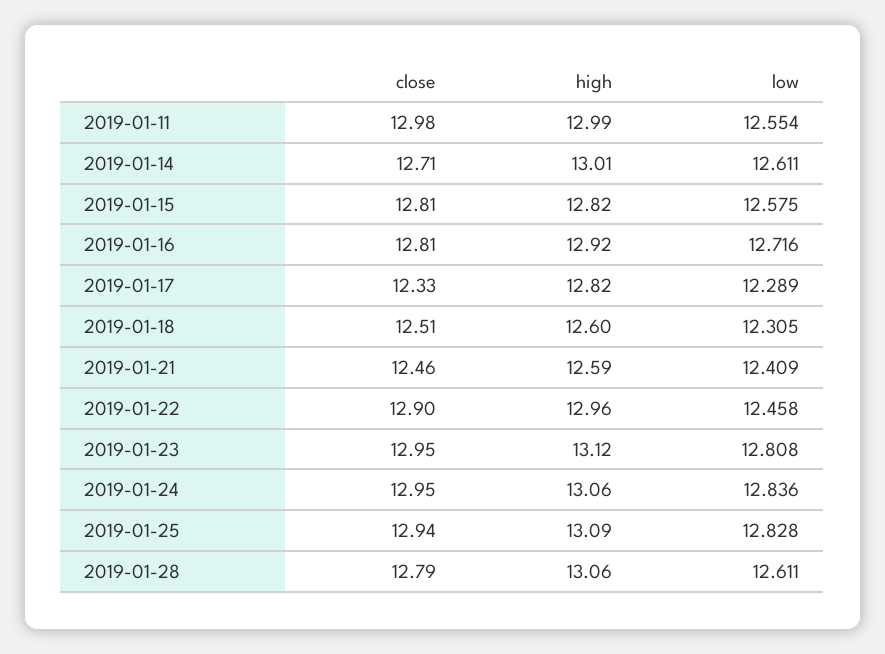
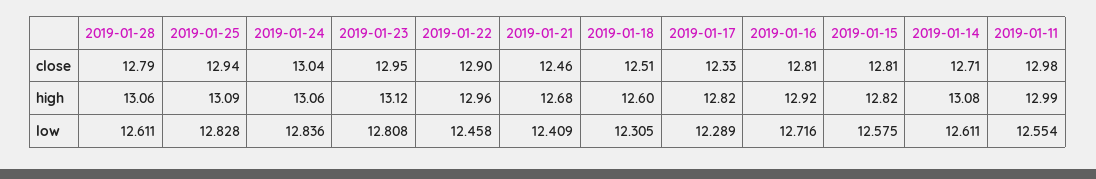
  {
    "close": {
      "2019-01-11": 12.98,
      "2019-01-14": 12.71,
      "2019-01-15": 12.81,
      "2019-01-16": 12.81,
      "2019-01-17": 12.33,
      "2019-01-18": 12.51,
      "2019-01-21": 12.46,
      "2019-01-22": 12.9,
      "2019-01-23": 12.95,
-     "2019-01-24": 12.95,
+     "2019-01-24": 13.04,
      "2019-01-25": 12.94,
      "2019-01-28": 12.79
    },
    "high": {
      "2019-01-11": 12.99,
-     "2019-01-14": 13.01,
+     "2019-01-14": 13.08,
      "2019-01-15": 12.82,
      "2019-01-16": 12.92,
      "2019-01-17": 12.82,
      "2019-01-18": 12.6,
-     "2019-01-21": 12.59,
+     "2019-01-21": 12.68,
      "2019-01-22": 12.96,
      "2019-01-23": 13.12,
      "2019-01-24": 13.06,
      "2019-01-25": 13.09,
      "2019-01-28": 13.06
    },
    "low": {
      "2019-01-11": 12.554,
      "2019-01-14": 12.611,
      "2019-01-15": 12.575,
      "2019-01-16": 12.716,
      "2019-01-17": 12.289,
      "2019-01-18": 12.305,
      "2019-01-21": 12.409,
      "2019-01-22": 12.458,
      "2019-01-23": 12.808,
      "2019-01-24": 12.836,
      "2019-01-25": 12.828,
      "2019-01-28": 12.611
    }
  }

